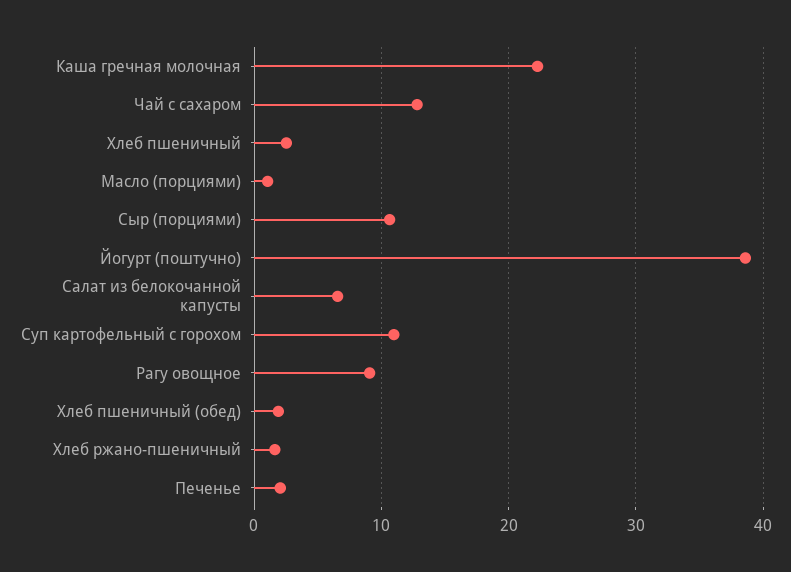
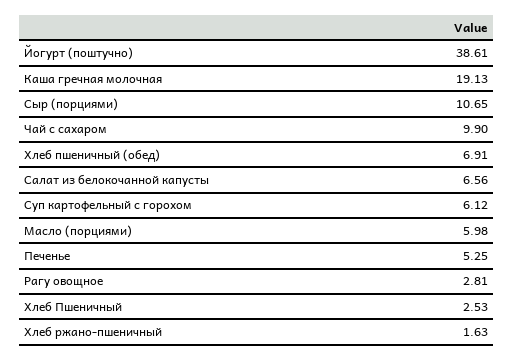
  {
-   "Каша гречная молочная": 22,
+   "Каша гречная молочная": 19.13,
-   "Чай с сахаром": 13,
+   "Чай с сахаром": 9.9,
    "Хлеб пшеничный": 2.53,
-   "Масло (порциями)": 1,
+   "Масло (порциями)": 5.98,
    "Сыр (порциями)": 10.65,
    "Йогурт (поштучно)": 38.61,
    "Салат из белокочанной капусты": 6.56,
-   "Суп картофельный с горохом": 11,
+   "Суп картофельный с горохом": 6.12,
-   "Рагу овощное": 9,
+   "Рагу овощное": 2.81,
-   "Хлеб пшеничный (обед)": 2,
+   "Хлеб пшеничный (обед)": 6.91,
    "Хлеб ржано-пшеничный": 1.63,
-   "Печенье": 2
+   "Печенье": 5.25
  }

